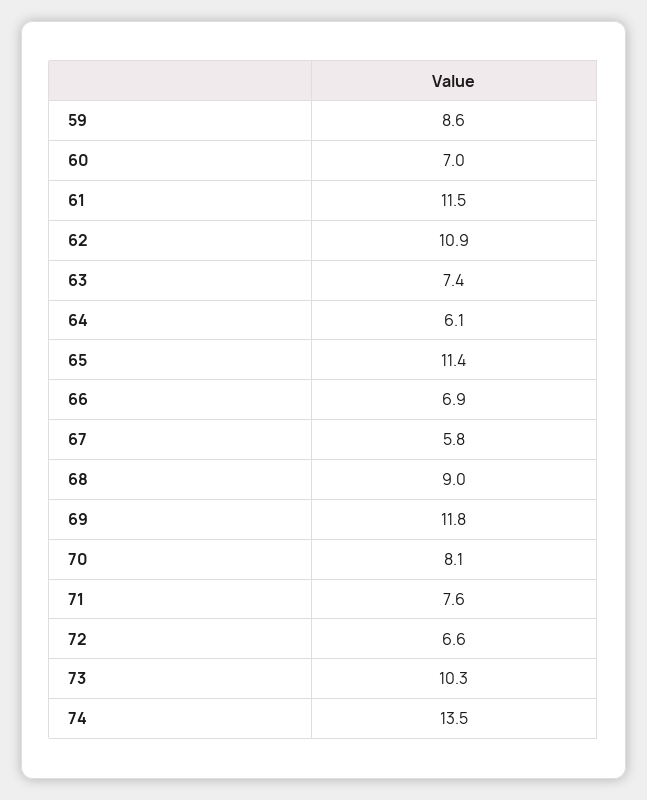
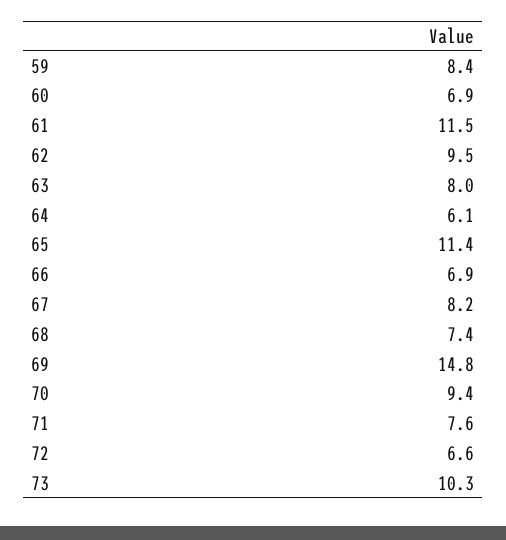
  {
-   "59": 8.6,
+   "59": 8.4,
-   "60": 7,
+   "60": 6.9,
    "61": 11.5,
-   "62": 10.9,
+   "62": 9.5,
-   "63": 7.4,
+   "63": 8,
    "64": 6.1,
    "65": 11.4,
    "66": 6.9,
-   "67": 5.8,
+   "67": 8.2,
-   "68": 9,
+   "68": 7.4,
-   "69": 11.8,
+   "69": 14.8,
-   "70": 8.1,
+   "70": 9.4,
    "71": 7.6,
    "72": 6.6,
-   "73": 10.3,
+   "73": 10.3
-   "74": 13.5
  }

